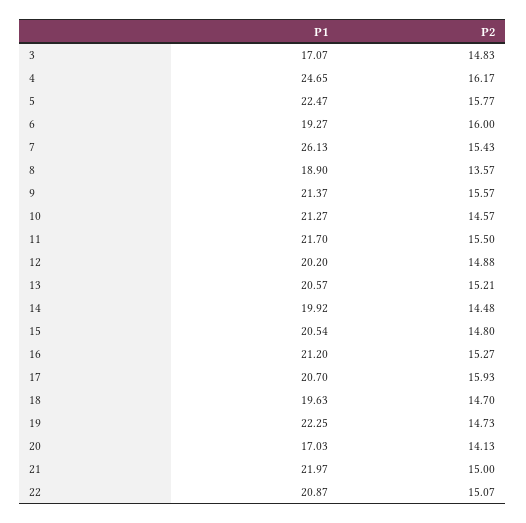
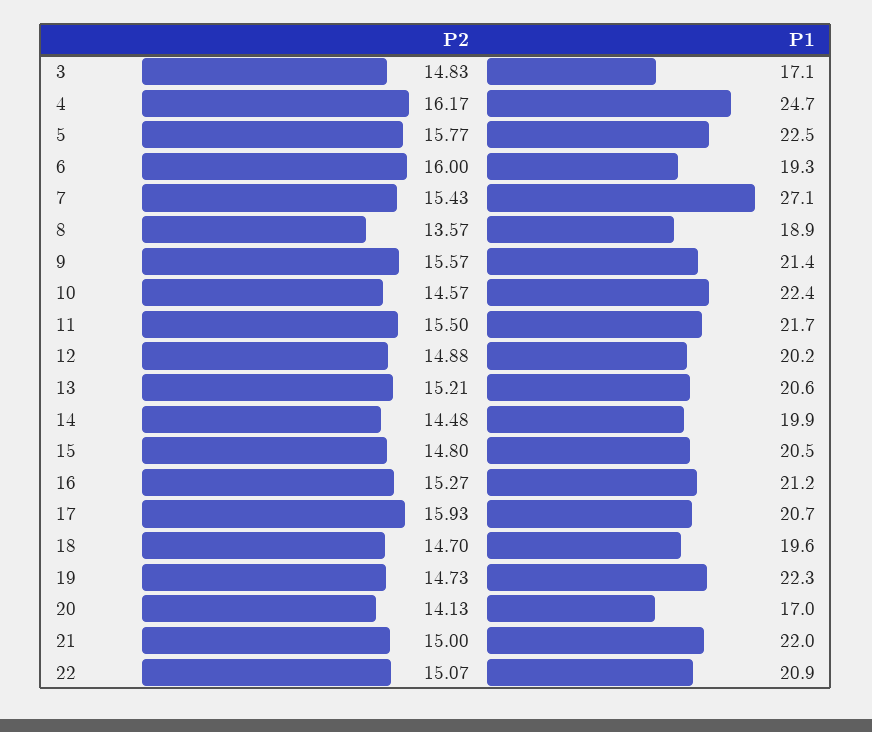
  {
    "P1": {
      "3": 17.07,
      "4": 24.65,
      "5": 22.47,
      "6": 19.27,
-     "7": 26.13,
+     "7": 27.1,
      "8": 18.9,
      "9": 21.37,
-     "10": 21.27,
+     "10": 22.4,
      "11": 21.7,
      "12": 20.2,
      "13": 20.57,
      "14": 19.92,
      "15": 20.54,
      "16": 21.2,
      "17": 20.7,
      "18": 19.63,
      "19": 22.25,
      "20": 17.03,
      "21": 21.97,
      "22": 20.87
    },
    "P2": {
      "3": 14.83,
      "4": 16.17,
      "5": 15.77,
      "6": 16,
      "7": 15.43,
      "8": 13.57,
      "9": 15.57,
      "10": 14.57,
      "11": 15.5,
      "12": 14.88,
      "13": 15.21,
      "14": 14.48,
      "15": 14.8,
      "16": 15.27,
      "17": 15.93,
      "18": 14.7,
      "19": 14.73,
      "20": 14.13,
      "21": 15,
      "22": 15.07
    }
  }

